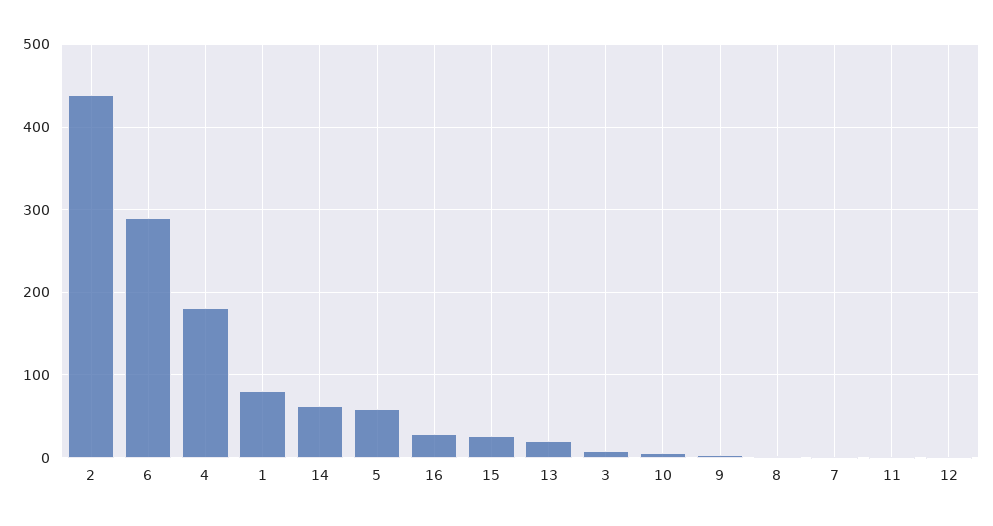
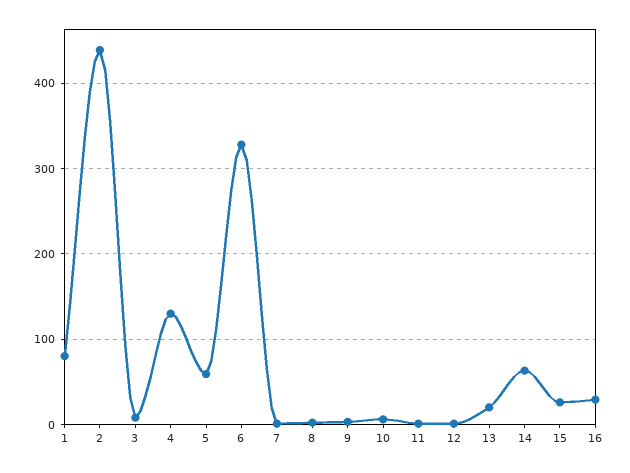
  {
    "2": 440,
-   "6": 290,
+   "6": 330,
-   "4": 180,
+   "4": 130,
    "1": 80,
    "14": 60,
    "5": 60,
    "16": 30,
    "15": 30,
    "13": 20,
    "3": 10,
    "10": 10,
    "9": 0,
    "8": 0,
    "7": 0,
    "11": 0,
    "12": 0
  }

